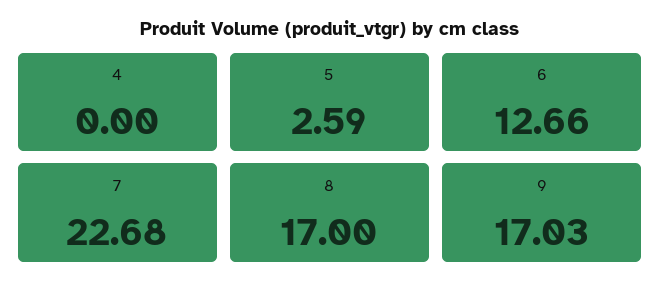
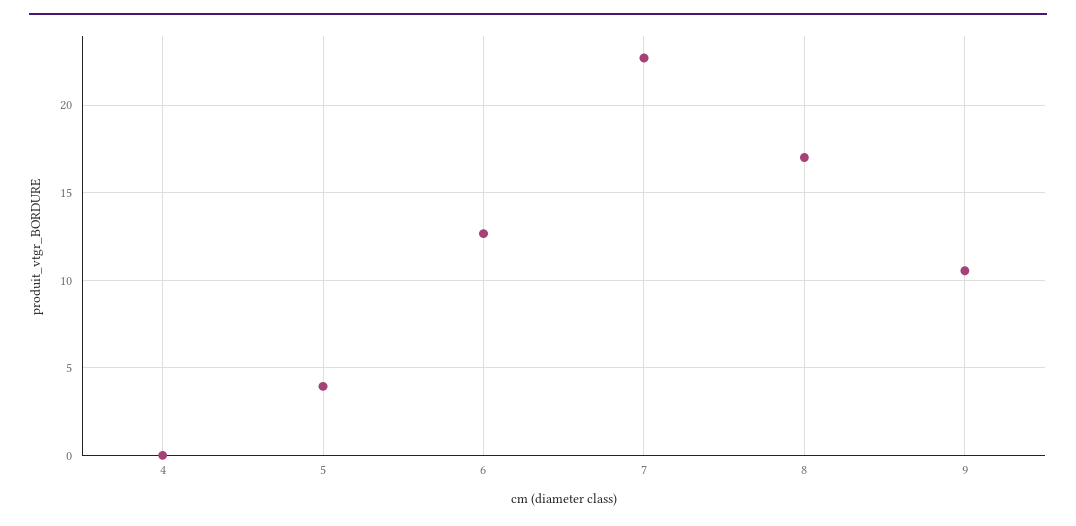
  {
    "4": 0,
-   "5": 2.59,
+   "5": 4,
    "6": 12.66,
    "7": 22.68,
    "8": 17,
-   "9": 17.03
+   "9": 10.5
  }

